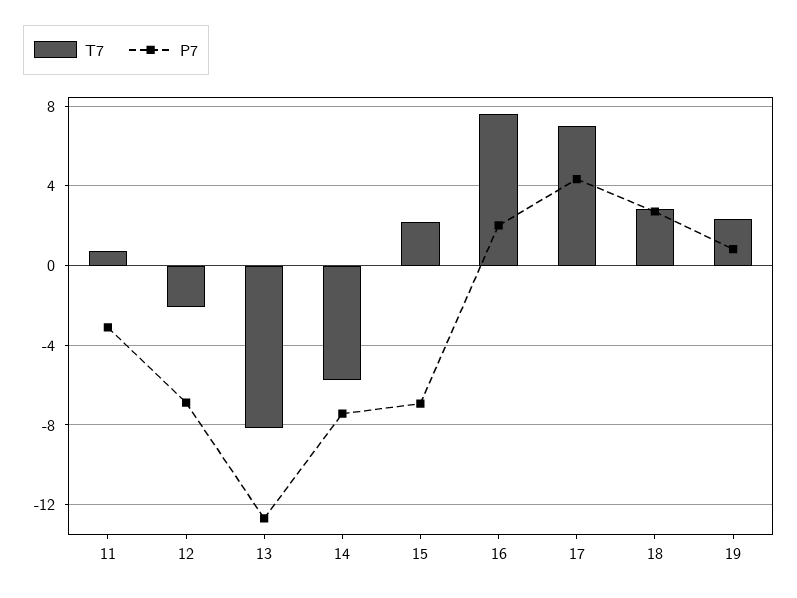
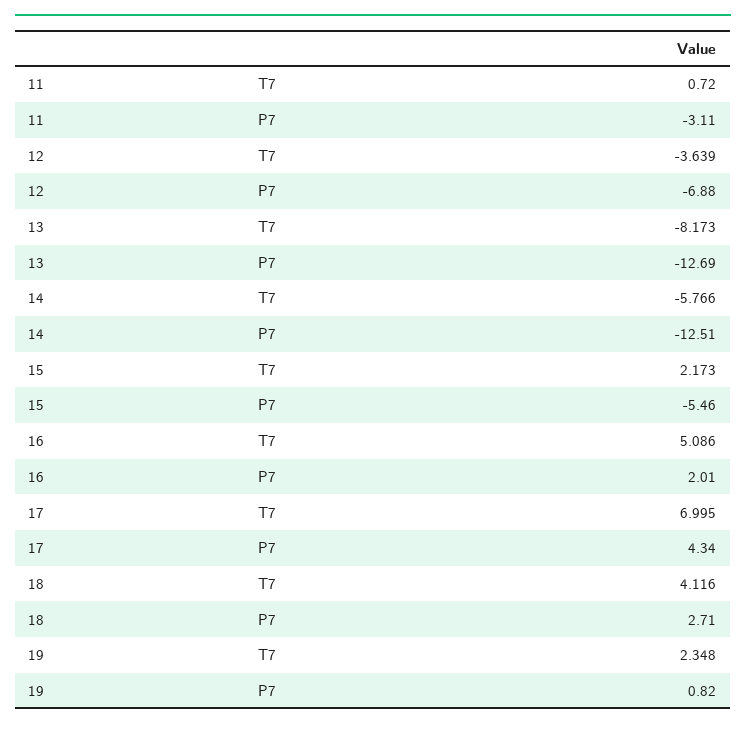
  {
    "T7": {
      "11": 0.72,
-     "12": -2,
+     "12": -3.639,
      "13": -8.173,
      "14": -5.766,
      "15": 2.173,
-     "16": 7.5,
+     "16": 5.086,
      "17": 6.995,
-     "18": 3,
+     "18": 4.116,
      "19": 2.348
    },
    "P7": {
      "11": -3.11,
      "12": -6.88,
      "13": -12.69,
-     "14": -7.5,
+     "14": -12.51,
-     "15": -7,
+     "15": -5.46,
      "16": 2.01,
      "17": 4.34,
      "18": 2.71,
      "19": 0.82
    }
  }

